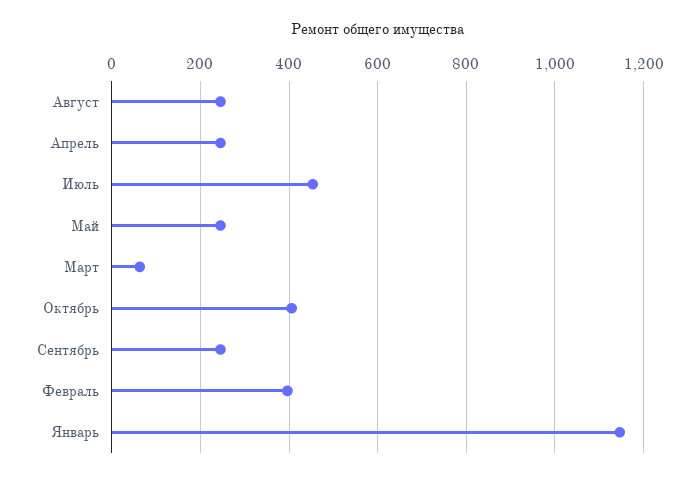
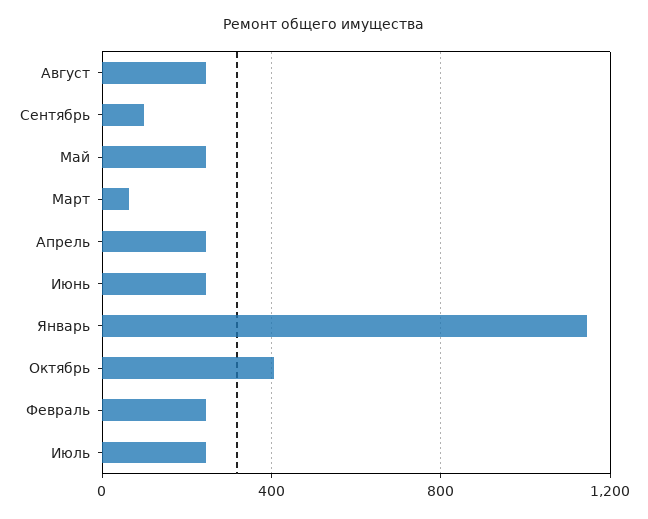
  {
    "Август": 240,
    "Апрель": 240,
-   "Июль": 460,
+   "Июль": 250,
    "Май": 240,
    "Март": 60,
    "Октябрь": 400,
-   "Сентябрь": 240,
+   "Сентябрь": 100,
-   "Февраль": 400,
+   "Февраль": 250,
-   "Январь": 1140
+   "Январь": 1140,
+   "Июнь": 250
  }

